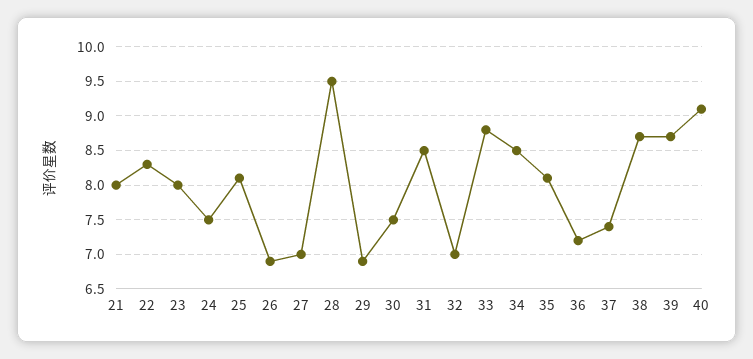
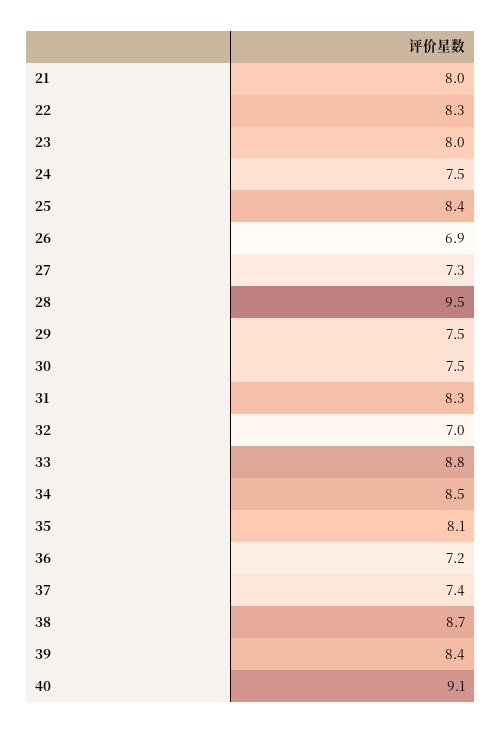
  {
    "21": 8,
    "22": 8.3,
    "23": 8,
    "24": 7.5,
-   "25": 8.1,
+   "25": 8.4,
    "26": 6.9,
-   "27": 7,
+   "27": 7.3,
    "28": 9.5,
-   "29": 6.9,
+   "29": 7.5,
    "30": 7.5,
-   "31": 8.5,
+   "31": 8.3,
    "32": 7,
    "33": 8.8,
    "34": 8.5,
    "35": 8.1,
    "36": 7.2,
    "37": 7.4,
    "38": 8.7,
-   "39": 8.7,
+   "39": 8.4,
    "40": 9.1
  }

